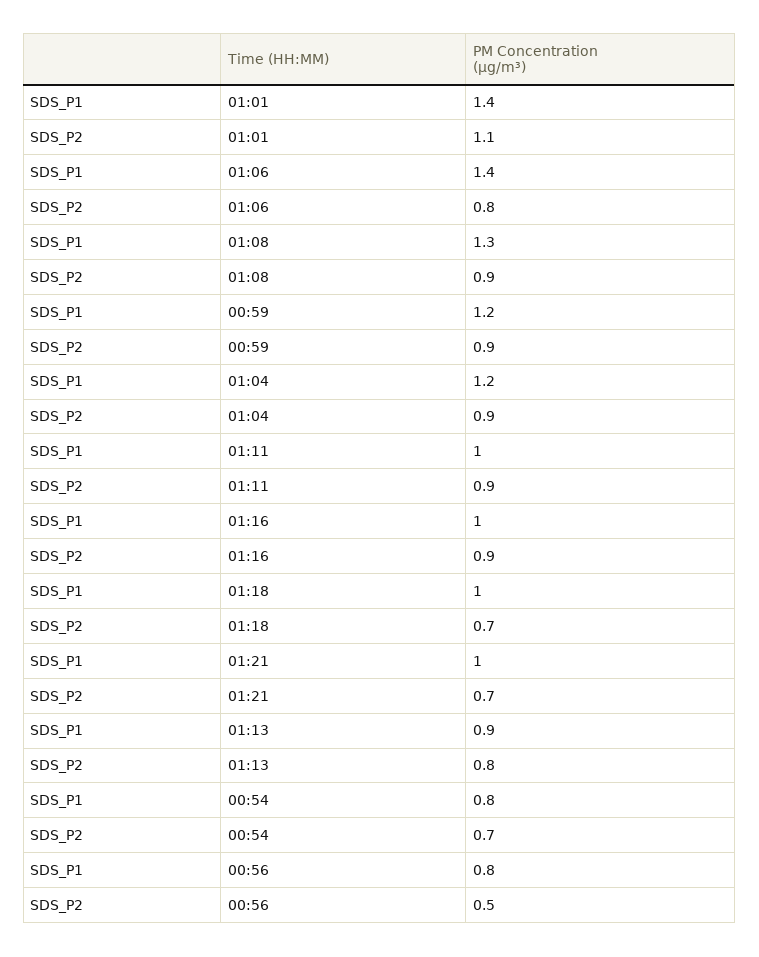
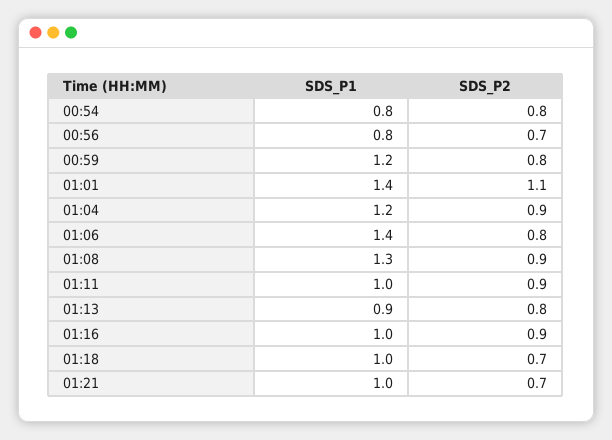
  {
    "SDS_P1": {
      "01:01": 1.4,
      "01:06": 1.4,
      "01:08": 1.3,
      "00:59": 1.2,
      "01:04": 1.2,
      "01:11": 1,
      "01:16": 1,
      "01:18": 1,
      "01:21": 1,
      "01:13": 0.9,
      "00:54": 0.8,
      "00:56": 0.8
    },
    "SDS_P2": {
      "01:01": 1.1,
      "01:06": 0.8,
      "01:08": 0.9,
-     "00:59": 0.9,
+     "00:59": 0.8,
      "01:04": 0.9,
      "01:11": 0.9,
      "01:16": 0.9,
      "01:18": 0.7,
      "01:21": 0.7,
      "01:13": 0.8,
-     "00:54": 0.7,
+     "00:54": 0.8,
-     "00:56": 0.5
+     "00:56": 0.7
    }
  }

